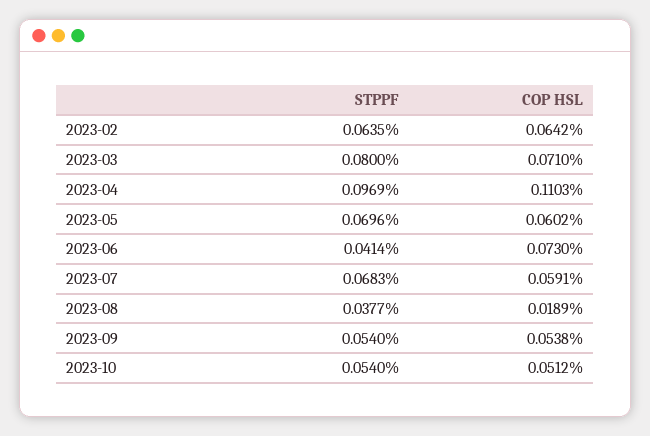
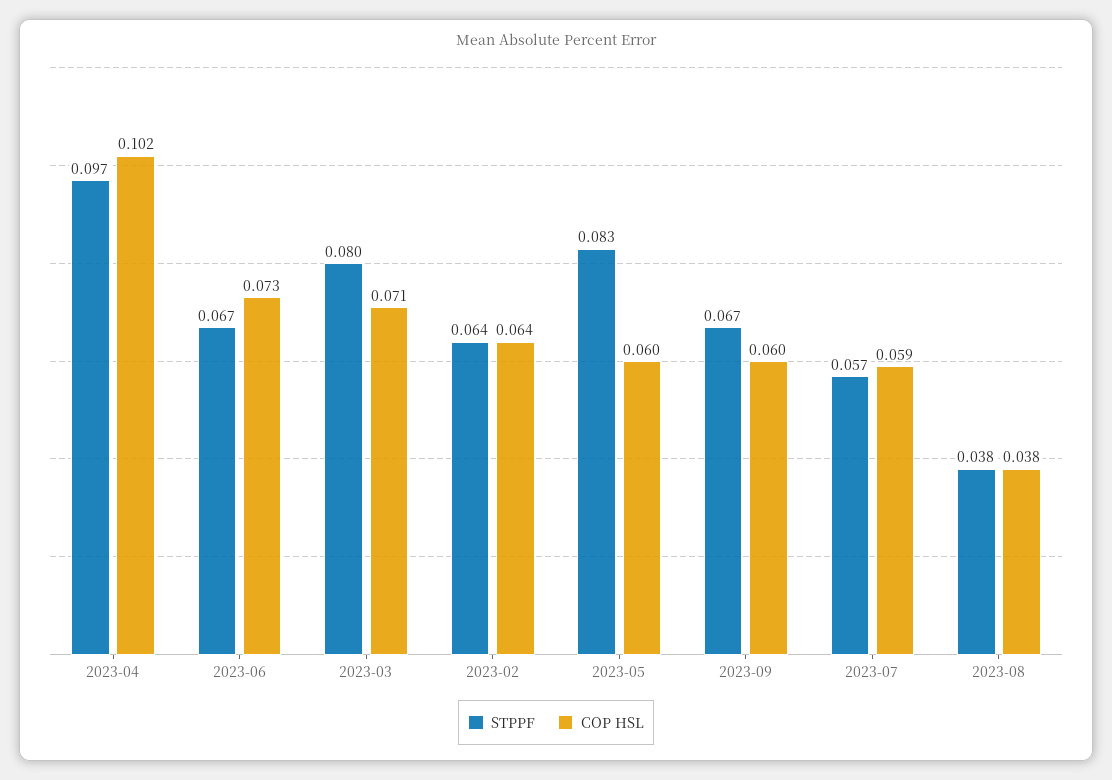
  {
    "STPPF": {
      "2023-02": 0.0635,
      "2023-03": 0.08,
      "2023-04": 0.0969,
-     "2023-05": 0.0696,
+     "2023-05": 0.083,
-     "2023-06": 0.0414,
+     "2023-06": 0.067,
-     "2023-07": 0.0683,
+     "2023-07": 0.057,
      "2023-08": 0.0377,
-     "2023-09": 0.054,
+     "2023-09": 0.067
-     "2023-10": 0.054
    },
    "COP HSL": {
      "2023-02": 0.0642,
      "2023-03": 0.071,
-     "2023-04": 0.1103,
+     "2023-04": 0.102,
      "2023-05": 0.0602,
      "2023-06": 0.073,
      "2023-07": 0.0591,
-     "2023-08": 0.0189,
+     "2023-08": 0.038,
-     "2023-09": 0.0538,
+     "2023-09": 0.06
-     "2023-10": 0.0512
    }
  }

